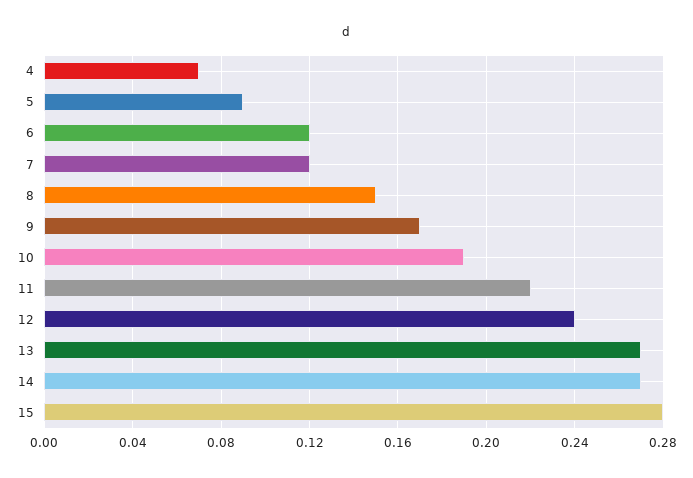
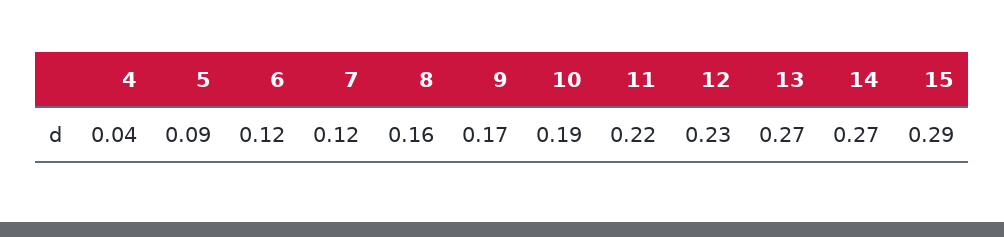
  {
-   "4": 0.07,
+   "4": 0.04,
    "5": 0.09,
    "6": 0.12,
    "7": 0.12,
-   "8": 0.15,
+   "8": 0.16,
    "9": 0.17,
    "10": 0.19,
    "11": 0.22,
-   "12": 0.24,
+   "12": 0.23,
    "13": 0.27,
    "14": 0.27,
-   "15": 0.28
+   "15": 0.29
  }

